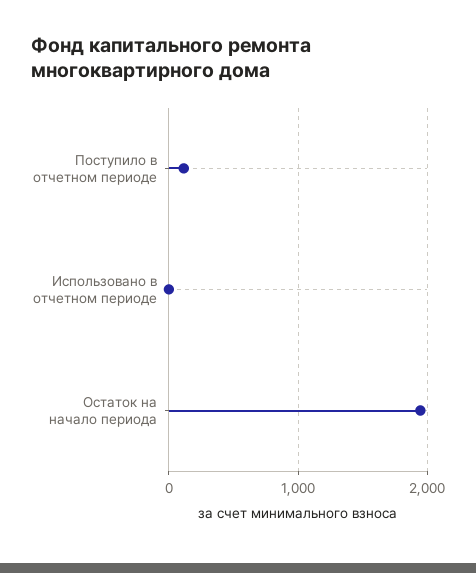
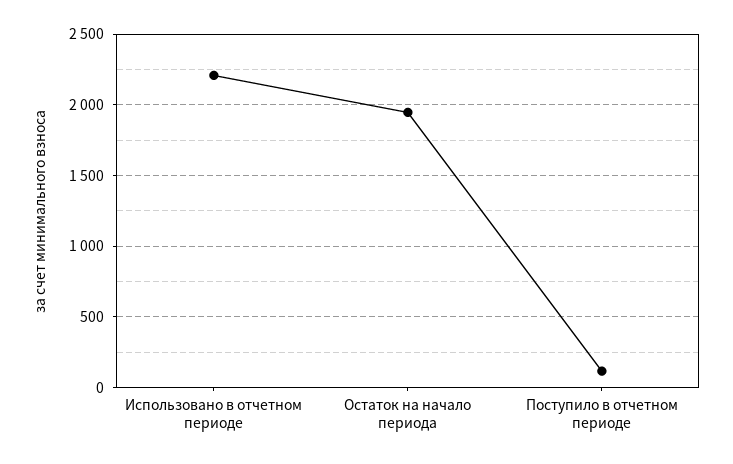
  {
    "Поступило в отчетном периоде": 100,
-   "Использовано в отчетном периоде": 0,
+   "Использовано в отчетном периоде": 2200,
    "Остаток на начало периода": 1950
  }

